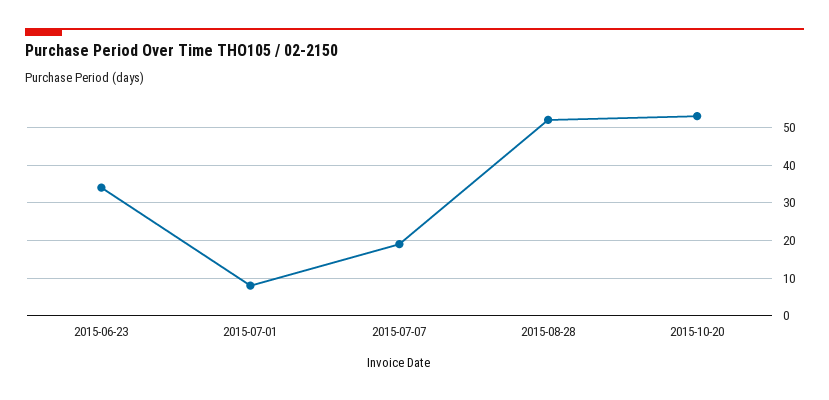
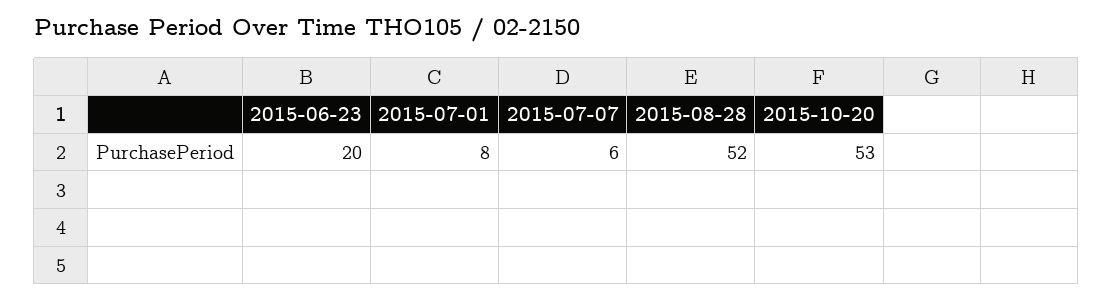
  {
-   "2015-06-23": 35,
+   "2015-06-23": 20,
    "2015-07-01": 8,
-   "2015-07-07": 20,
+   "2015-07-07": 6,
    "2015-08-28": 52,
    "2015-10-20": 53
  }

